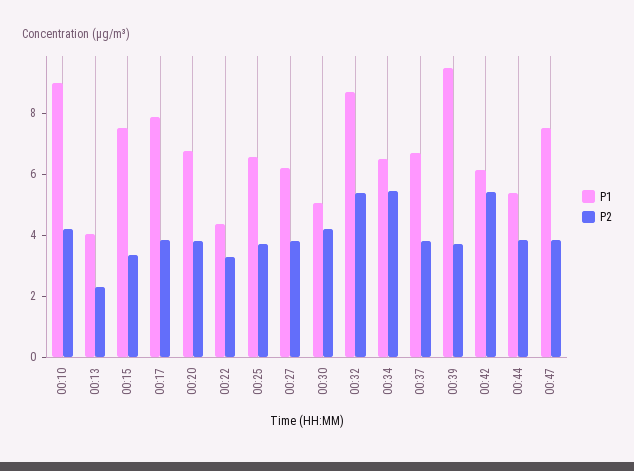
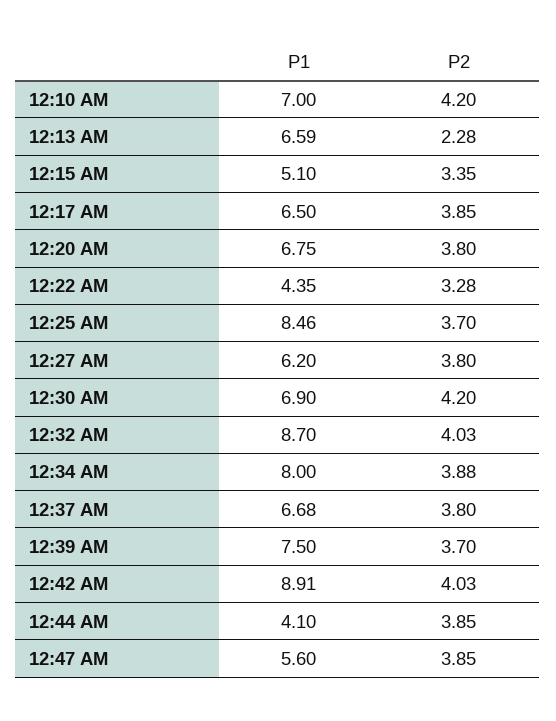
  {
    "P1": {
-     "00:10": 9,
+     "00:10": 7,
-     "00:13": 4,
+     "00:13": 6.59,
-     "00:15": 7.5,
+     "00:15": 5.1,
-     "00:17": 8,
+     "00:17": 6.5,
      "00:20": 6.75,
      "00:22": 4.35,
-     "00:25": 6.5,
+     "00:25": 8.46,
      "00:27": 6.2,
-     "00:30": 5,
+     "00:30": 6.9,
      "00:32": 8.7,
-     "00:34": 6.5,
+     "00:34": 8,
      "00:37": 6.68,
-     "00:39": 9.5,
+     "00:39": 7.5,
-     "00:42": 6,
+     "00:42": 8.91,
-     "00:44": 5.5,
+     "00:44": 4.1,
-     "00:47": 7.5
+     "00:47": 5.6
    },
    "P2": {
      "00:10": 4.2,
      "00:13": 2.28,
      "00:15": 3.35,
      "00:17": 3.85,
      "00:20": 3.8,
      "00:22": 3.28,
      "00:25": 3.7,
      "00:27": 3.8,
      "00:30": 4.2,
-     "00:32": 5.5,
+     "00:32": 4.03,
-     "00:34": 5.5,
+     "00:34": 3.88,
      "00:37": 3.8,
      "00:39": 3.7,
-     "00:42": 5.5,
+     "00:42": 4.03,
      "00:44": 3.85,
      "00:47": 3.85
    }
  }

